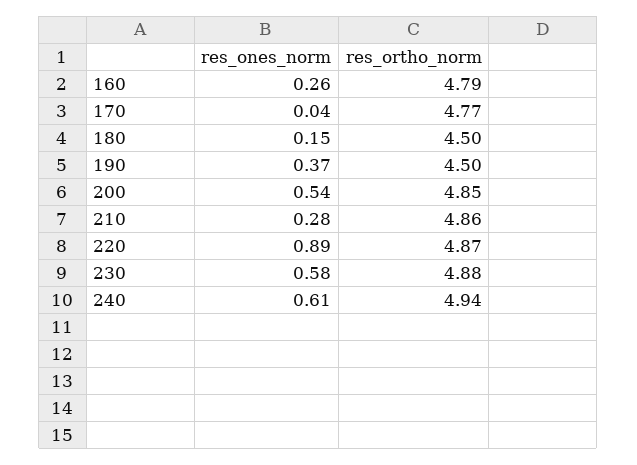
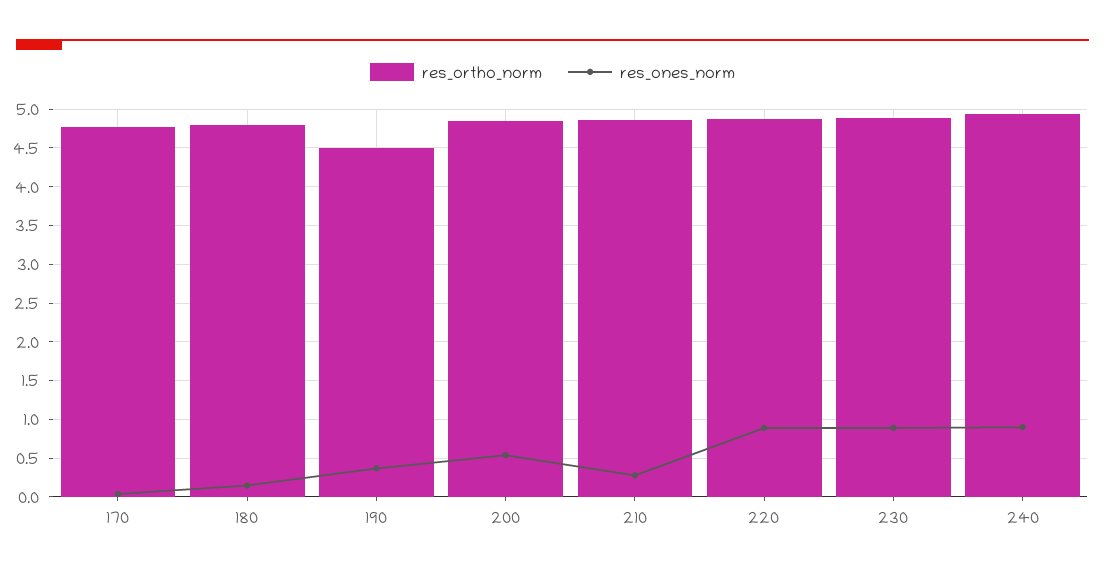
  {
    "res_ones_norm": {
-     "160": 0.26,
      "170": 0.04,
      "180": 0.15,
      "190": 0.37,
      "200": 0.54,
      "210": 0.28,
      "220": 0.89,
-     "230": 0.58,
+     "230": 0.9,
-     "240": 0.61
+     "240": 0.9
    },
    "res_ortho_norm": {
-     "160": 4.79,
      "170": 4.77,
-     "180": 4.5,
+     "180": 4.8,
      "190": 4.5,
      "200": 4.85,
      "210": 4.86,
      "220": 4.87,
      "230": 4.88,
      "240": 4.94
    }
  }

